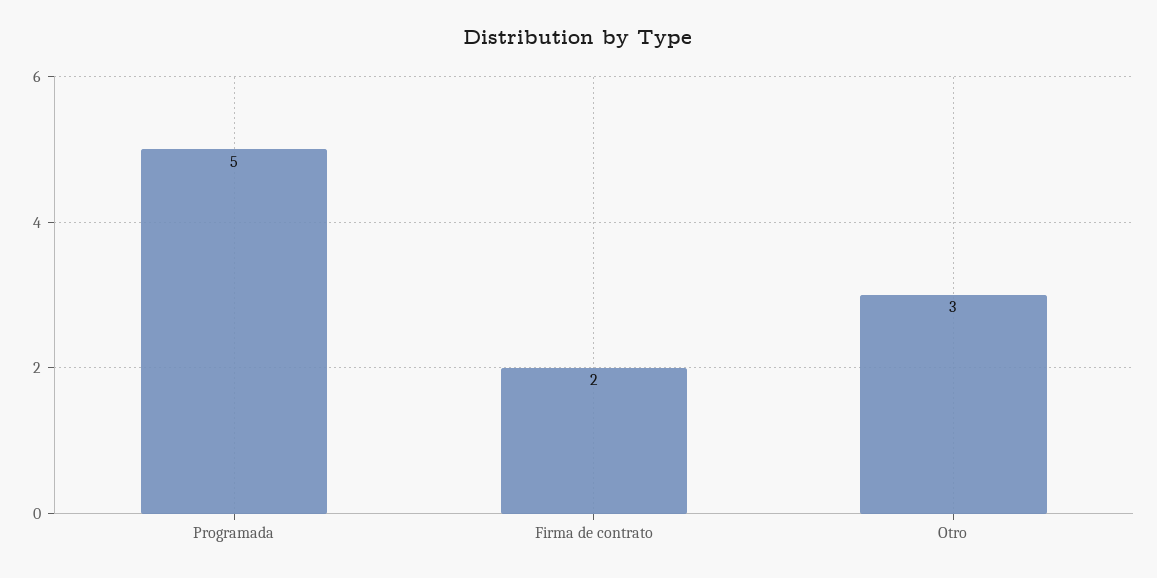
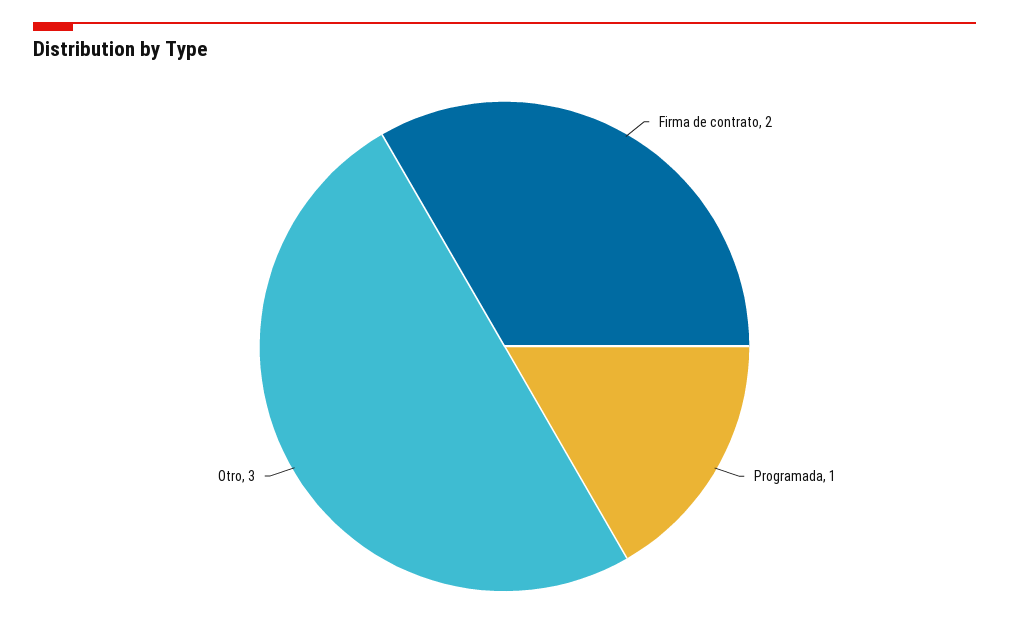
  {
-   "Programada": 5,
+   "Programada": 1,
    "Firma de contrato": 2,
    "Otro": 3
  }

